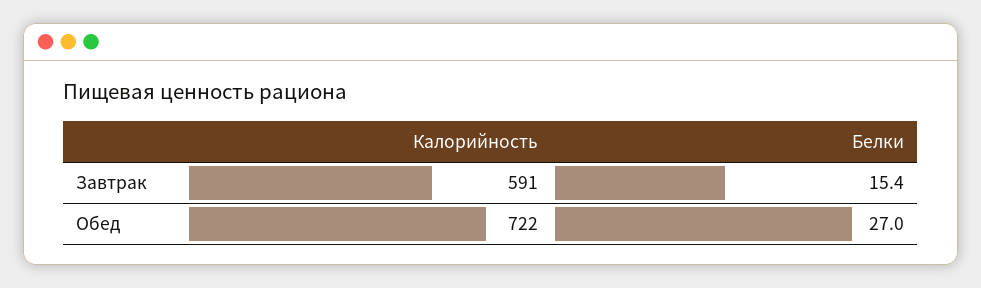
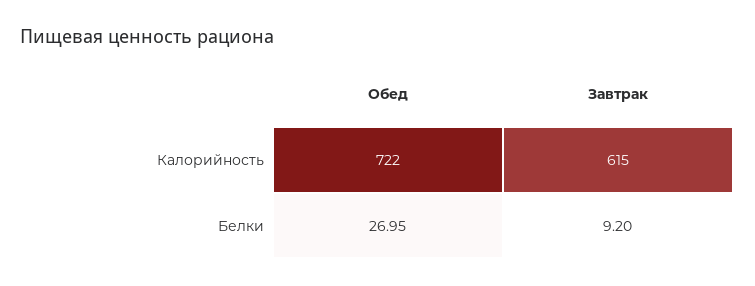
  {
    "Калорийность": {
-     "Завтрак": 591,
+     "Завтрак": 615,
      "Обед": 722
    },
    "Белки": {
-     "Завтрак": 15.4,
+     "Завтрак": 9.2,
      "Обед": 26.95
    }
  }

